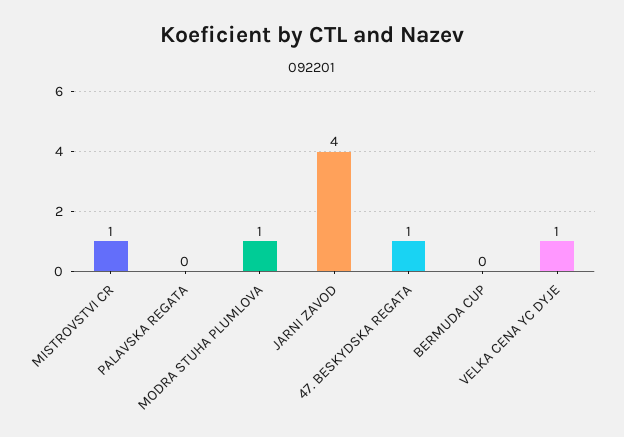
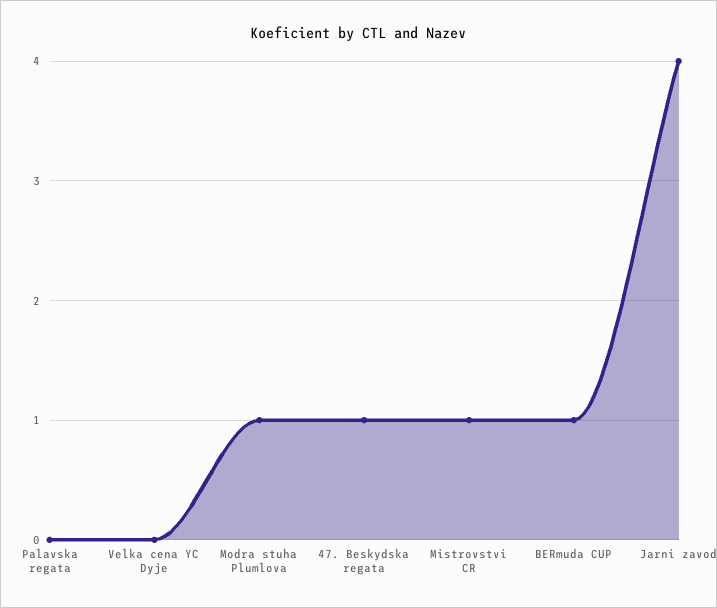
  {
    "MISTROVSTVI CR": 1,
    "PALAVSKA REGATA": 0,
    "MODRA STUHA PLUMLOVA": 1,
    "JARNI ZAVOD": 4,
    "47. BESKYDSKA REGATA": 1,
-   "BERMUDA CUP": 0,
+   "BERMUDA CUP": 1,
-   "VELKA CENA YC DYJE": 1
+   "VELKA CENA YC DYJE": 0
  }

